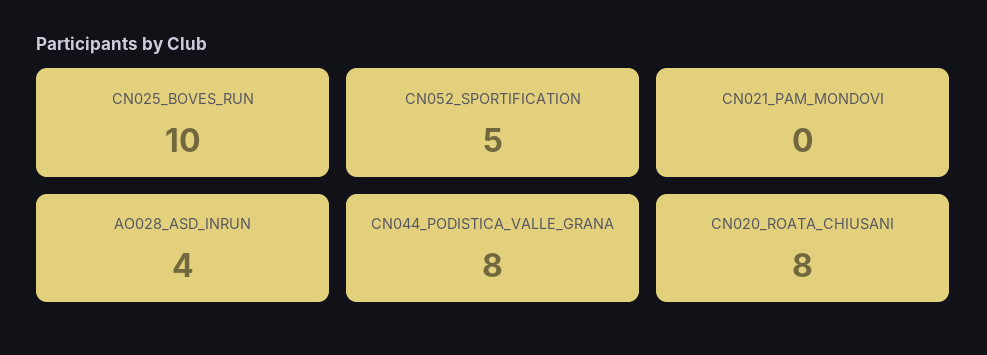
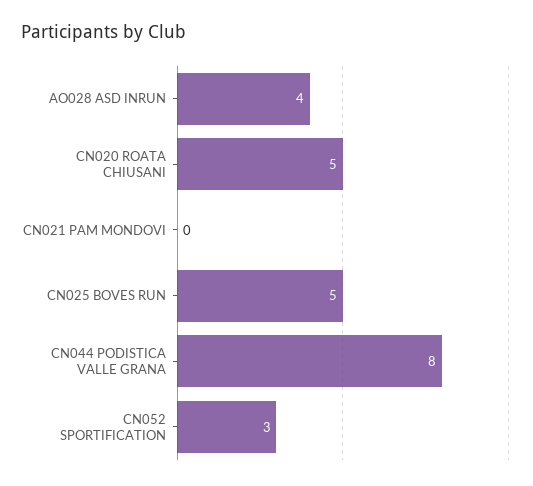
  {
-   "CN025_BOVES_RUN": 10,
+   "CN025_BOVES_RUN": 5,
-   "CN052_SPORTIFICATION": 5,
+   "CN052_SPORTIFICATION": 3,
    "CN021_PAM_MONDOVI": 0,
    "AO028_ASD_INRUN": 4,
    "CN044_PODISTICA_VALLE_GRANA": 8,
-   "CN020_ROATA_CHIUSANI": 8
+   "CN020_ROATA_CHIUSANI": 5
  }

